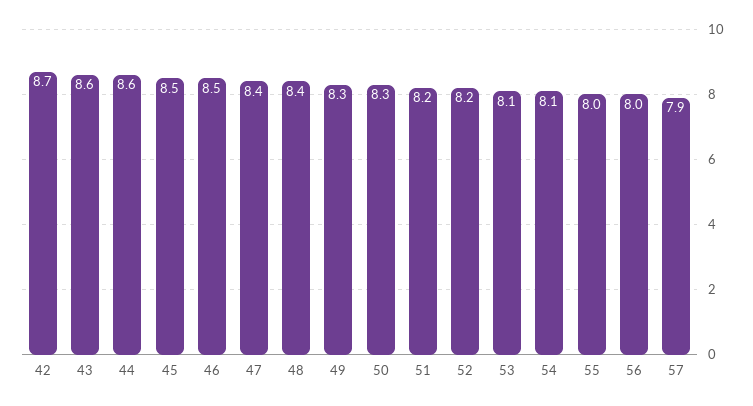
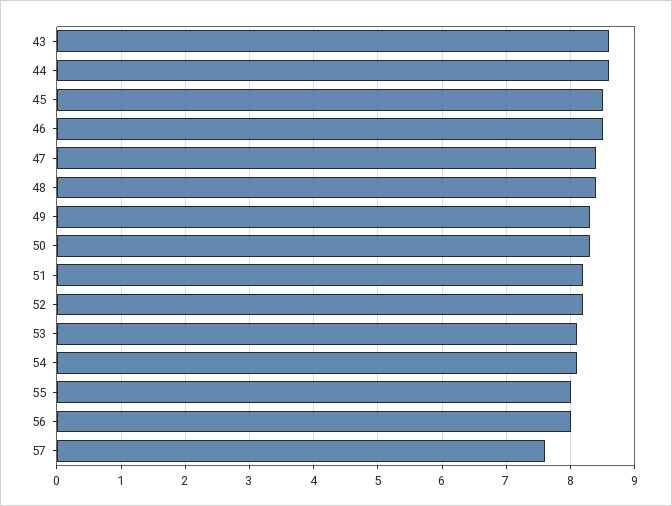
  {
-   "42": 8.7,
    "43": 8.6,
    "44": 8.6,
    "45": 8.5,
    "46": 8.5,
    "47": 8.4,
    "48": 8.4,
    "49": 8.3,
    "50": 8.3,
    "51": 8.2,
    "52": 8.2,
    "53": 8.1,
    "54": 8.1,
    "55": 8,
    "56": 8,
-   "57": 7.9
+   "57": 7.6
  }

